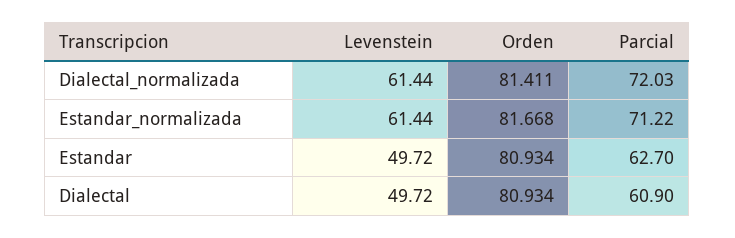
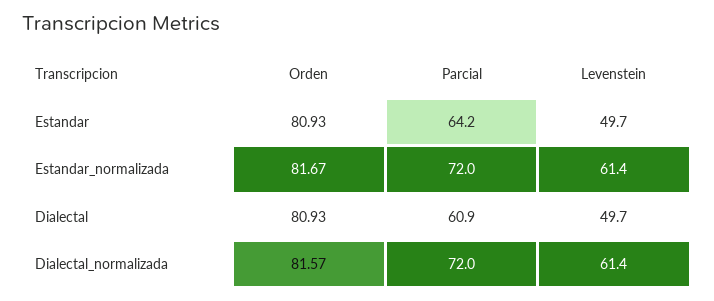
  {
    "Levenstein": {
      "Dialectal_normalizada": 61.44,
      "Estandar_normalizada": 61.44,
      "Estandar": 49.72,
      "Dialectal": 49.72
    },
    "Orden": {
-     "Dialectal_normalizada": 81.411,
+     "Dialectal_normalizada": 81.57,
      "Estandar_normalizada": 81.668,
      "Estandar": 80.934,
      "Dialectal": 80.934
    },
    "Parcial": {
      "Dialectal_normalizada": 72.03,
-     "Estandar_normalizada": 71.22,
+     "Estandar_normalizada": 72,
-     "Estandar": 62.7,
+     "Estandar": 64.2,
      "Dialectal": 60.9
    }
  }

